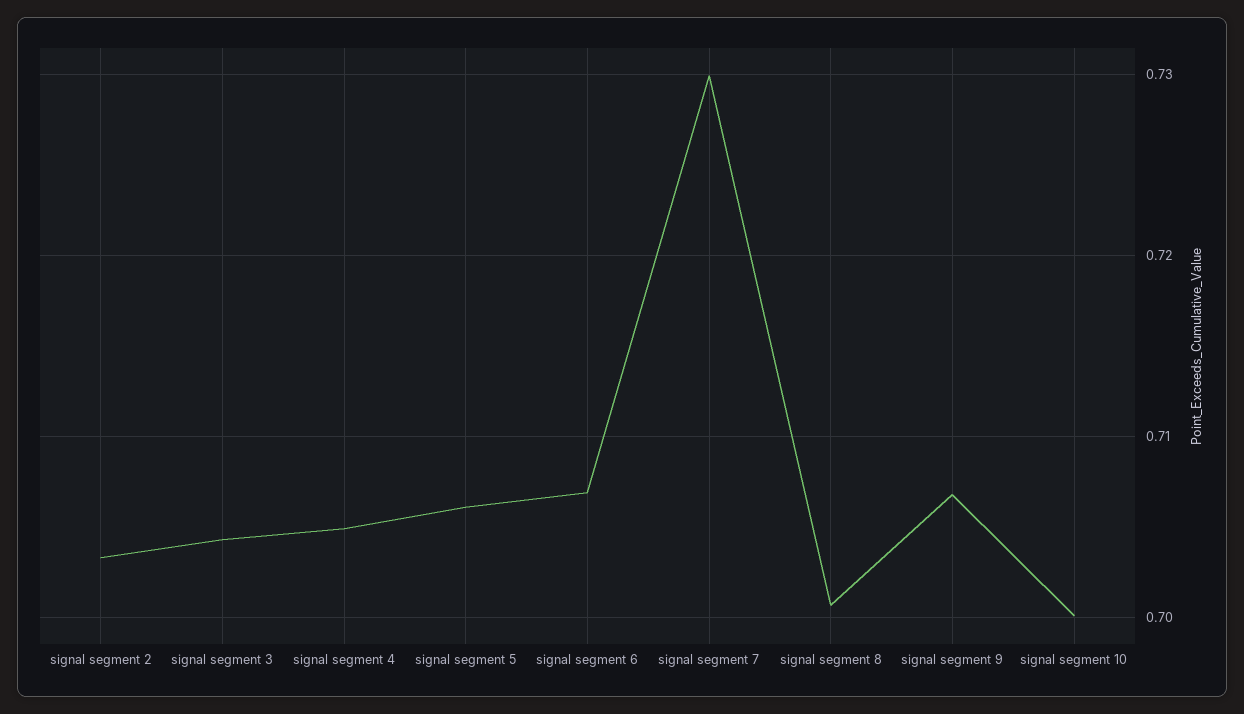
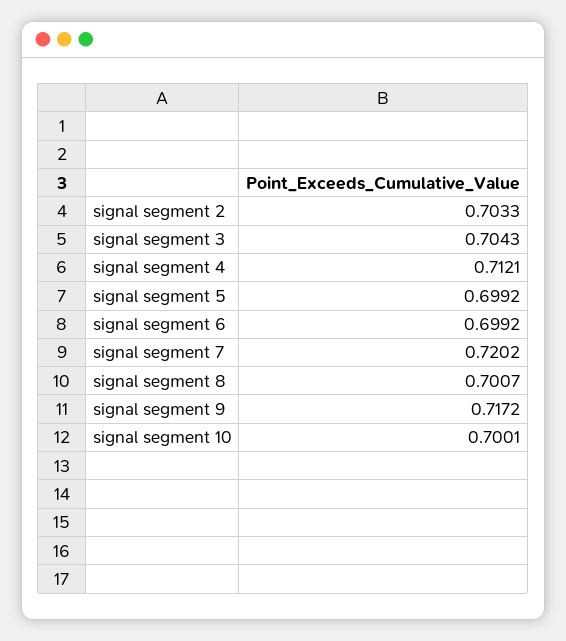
  {
    "signal segment 2": 0.7033,
    "signal segment 3": 0.7043,
-   "signal segment 4": 0.705,
+   "signal segment 4": 0.7121,
-   "signal segment 5": 0.706,
+   "signal segment 5": 0.6992,
-   "signal segment 6": 0.707,
+   "signal segment 6": 0.6992,
-   "signal segment 7": 0.73,
+   "signal segment 7": 0.7202,
    "signal segment 8": 0.7007,
-   "signal segment 9": 0.707,
+   "signal segment 9": 0.7172,
    "signal segment 10": 0.7001
  }

